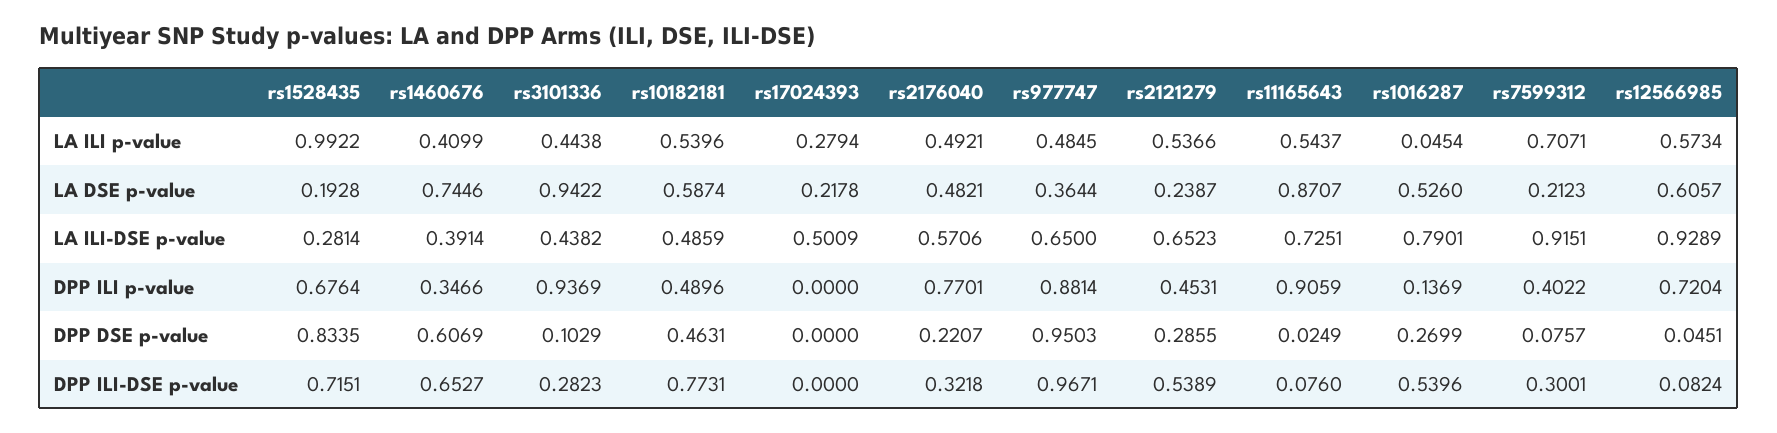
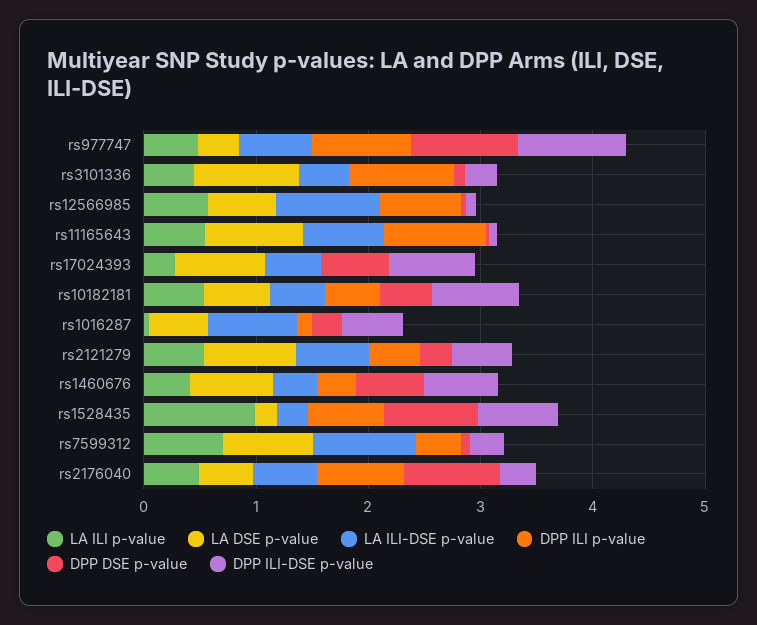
  {
    "LA ILI p-value": {
      "rs1528435": 0.9922,
      "rs1460676": 0.4099,
      "rs3101336": 0.4438,
      "rs10182181": 0.5396,
      "rs17024393": 0.2794,
      "rs2176040": 0.4921,
      "rs977747": 0.4845,
      "rs2121279": 0.5366,
      "rs11165643": 0.5437,
      "rs1016287": 0.0454,
      "rs7599312": 0.7071,
      "rs12566985": 0.5734
    },
    "LA DSE p-value": {
      "rs1528435": 0.1928,
      "rs1460676": 0.7446,
      "rs3101336": 0.9422,
      "rs10182181": 0.5874,
-     "rs17024393": 0.2178,
+     "rs17024393": 0.8,
      "rs2176040": 0.4821,
      "rs977747": 0.3644,
-     "rs2121279": 0.2387,
+     "rs2121279": 0.8,
      "rs11165643": 0.8707,
      "rs1016287": 0.526,
-     "rs7599312": 0.2123,
+     "rs7599312": 0.8,
      "rs12566985": 0.6057
    },
    "LA ILI-DSE p-value": {
      "rs1528435": 0.2814,
      "rs1460676": 0.3914,
      "rs3101336": 0.4382,
      "rs10182181": 0.4859,
      "rs17024393": 0.5009,
      "rs2176040": 0.5706,
      "rs977747": 0.65,
      "rs2121279": 0.6523,
      "rs11165643": 0.7251,
      "rs1016287": 0.7901,
      "rs7599312": 0.9151,
      "rs12566985": 0.9289
    },
    "DPP ILI p-value": {
      "rs1528435": 0.6764,
      "rs1460676": 0.3466,
      "rs3101336": 0.9369,
      "rs10182181": 0.4896,
      "rs17024393": 0,
      "rs2176040": 0.7701,
      "rs977747": 0.8814,
      "rs2121279": 0.4531,
      "rs11165643": 0.9059,
      "rs1016287": 0.1369,
      "rs7599312": 0.4022,
      "rs12566985": 0.7204
    },
    "DPP DSE p-value": {
      "rs1528435": 0.8335,
      "rs1460676": 0.6069,
      "rs3101336": 0.1029,
      "rs10182181": 0.4631,
-     "rs17024393": 0,
+     "rs17024393": 0.6,
-     "rs2176040": 0.2207,
+     "rs2176040": 0.8,
      "rs977747": 0.9503,
      "rs2121279": 0.2855,
      "rs11165643": 0.0249,
      "rs1016287": 0.2699,
      "rs7599312": 0.0757,
      "rs12566985": 0.0451
    },
    "DPP ILI-DSE p-value": {
      "rs1528435": 0.7151,
      "rs1460676": 0.6527,
      "rs3101336": 0.2823,
      "rs10182181": 0.7731,
-     "rs17024393": 0,
+     "rs17024393": 0.8,
      "rs2176040": 0.3218,
      "rs977747": 0.9671,
      "rs2121279": 0.5389,
      "rs11165643": 0.076,
      "rs1016287": 0.5396,
      "rs7599312": 0.3001,
      "rs12566985": 0.0824
    }
  }

